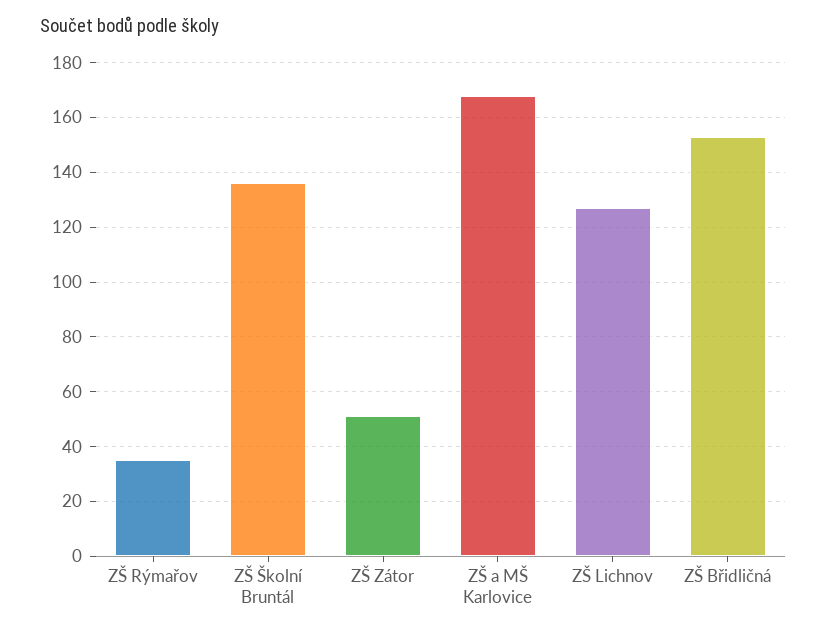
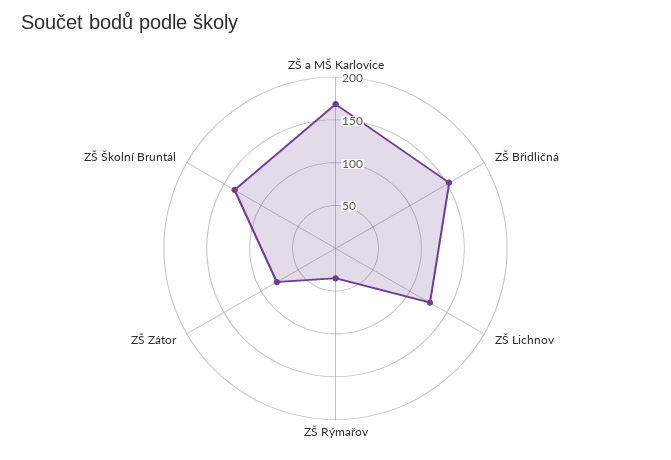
  {
    "ZŠ Rýmařov": 35,
    "ZŠ Školní Bruntál": 135,
-   "ZŠ Zátor": 50,
+   "ZŠ Zátor": 80,
    "ZŠ a MŠ Karlovice": 170,
    "ZŠ Lichnov": 125,
    "ZŠ Břidličná": 155
  }

